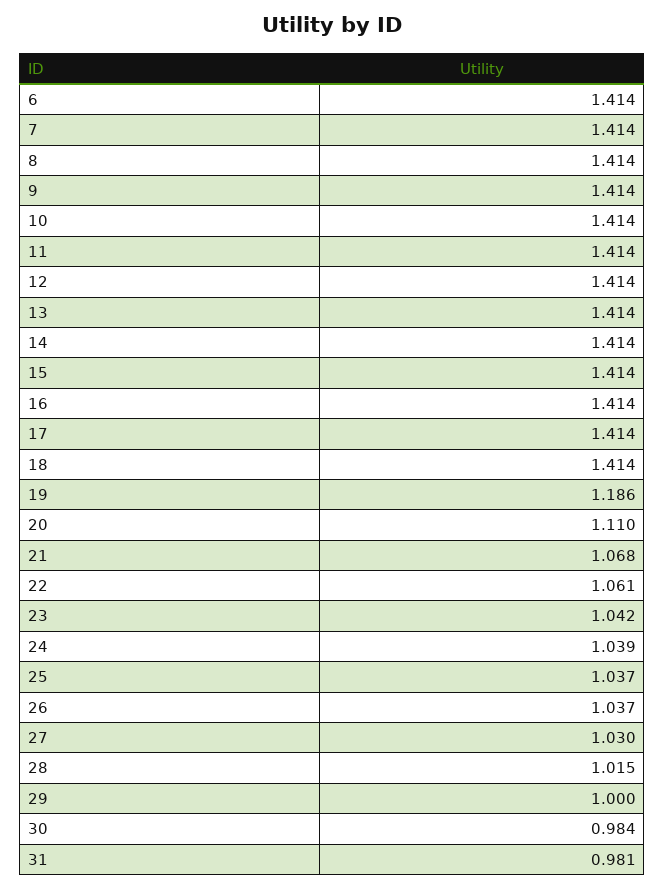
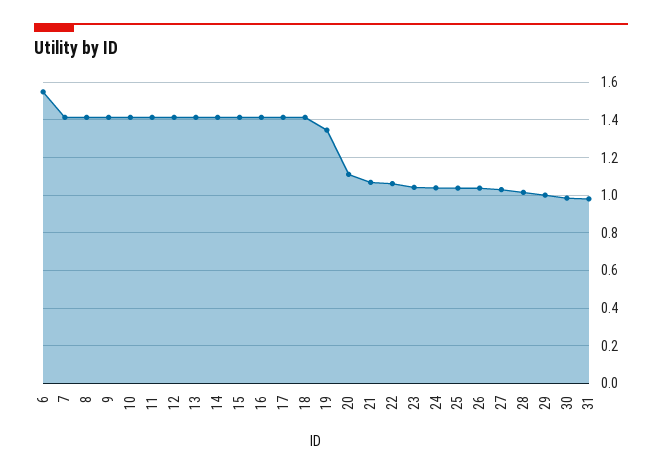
  {
-   "6": 1.414,
+   "6": 1.55,
    "7": 1.414,
    "8": 1.414,
    "9": 1.414,
    "10": 1.414,
    "11": 1.414,
    "12": 1.414,
    "13": 1.414,
    "14": 1.414,
    "15": 1.414,
    "16": 1.414,
    "17": 1.414,
    "18": 1.414,
-   "19": 1.186,
+   "19": 1.35,
    "20": 1.11,
    "21": 1.068,
    "22": 1.061,
    "23": 1.042,
    "24": 1.039,
    "25": 1.037,
    "26": 1.037,
    "27": 1.03,
    "28": 1.015,
    "29": 1,
    "30": 0.984,
    "31": 0.981
  }

